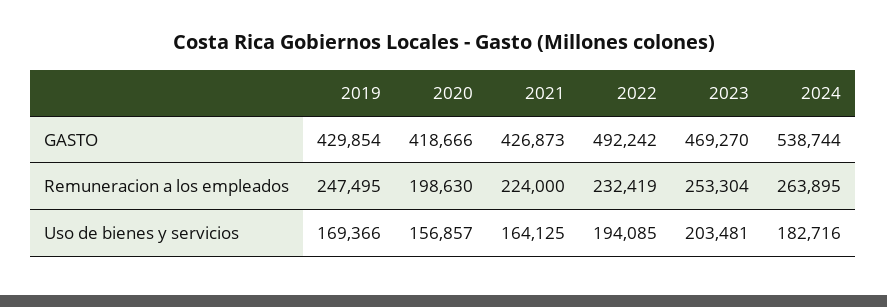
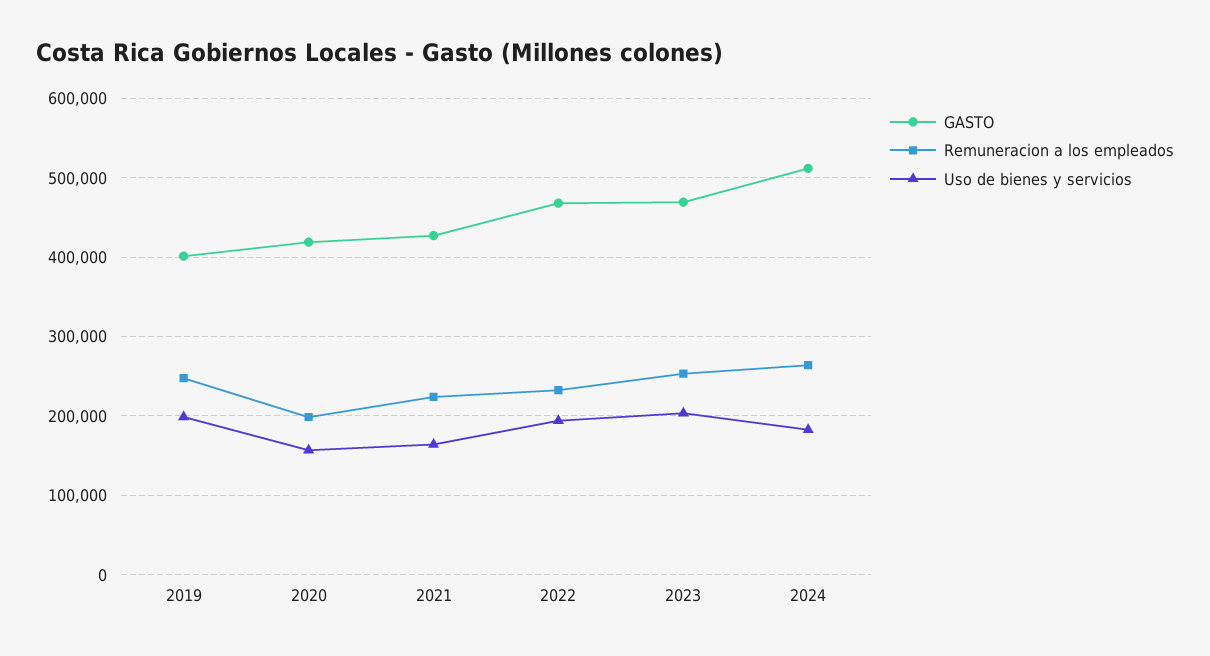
  {
    "GASTO": {
-     "2019": 429854,
+     "2019": 400000,
      "2020": 418666,
      "2021": 426873,
-     "2022": 492242,
+     "2022": 470000,
      "2023": 469270,
-     "2024": 538744
+     "2024": 510000
    },
    "Remuneracion a los empleados": {
      "2019": 247495,
      "2020": 198630,
      "2021": 224000,
      "2022": 232419,
      "2023": 253304,
      "2024": 263895
    },
    "Uso de bienes y servicios": {
-     "2019": 169366,
+     "2019": 200000,
      "2020": 156857,
      "2021": 164125,
      "2022": 194085,
      "2023": 203481,
      "2024": 182716
    }
  }

